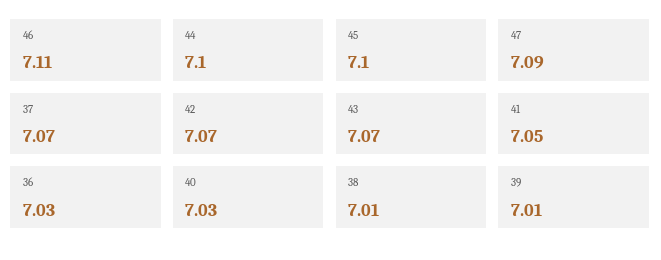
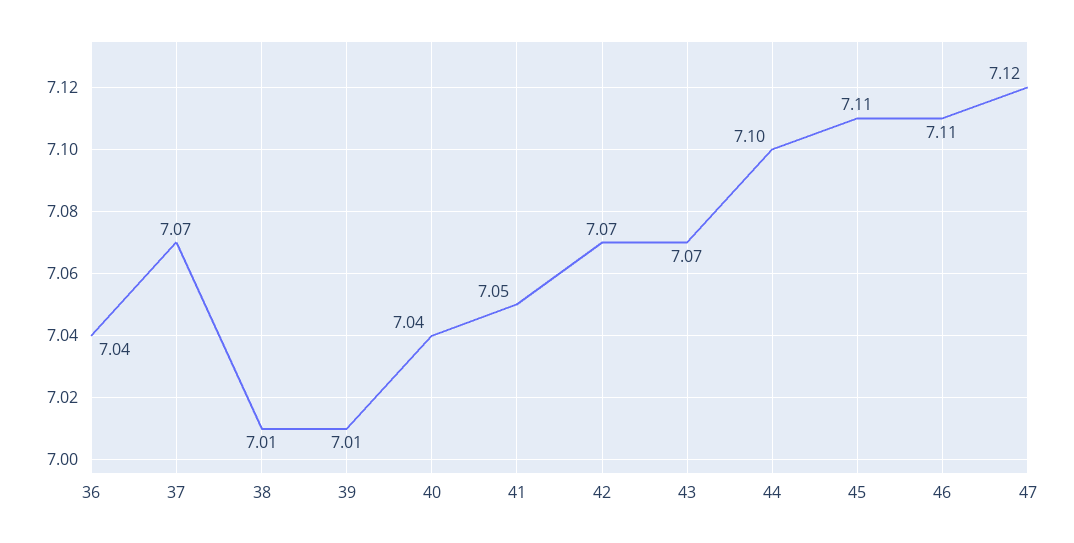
  {
    "46": 7.11,
    "44": 7.1,
-   "45": 7.1,
+   "45": 7.11,
-   "47": 7.09,
+   "47": 7.12,
    "37": 7.07,
    "42": 7.07,
    "43": 7.07,
    "41": 7.05,
-   "36": 7.03,
+   "36": 7.04,
-   "40": 7.03,
+   "40": 7.04,
    "38": 7.01,
    "39": 7.01
  }

